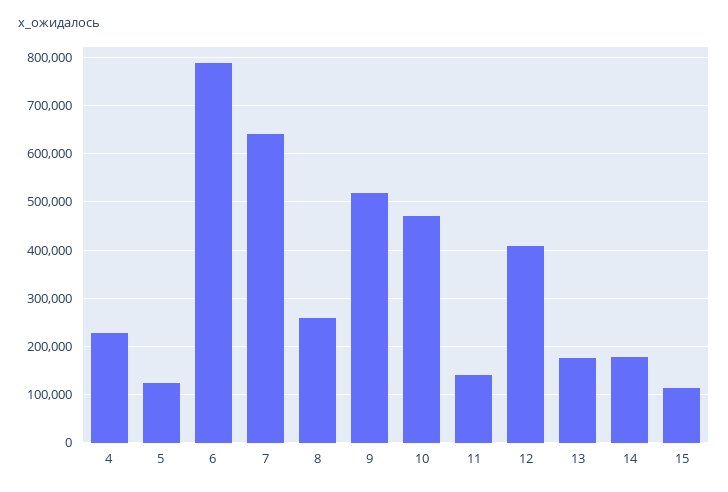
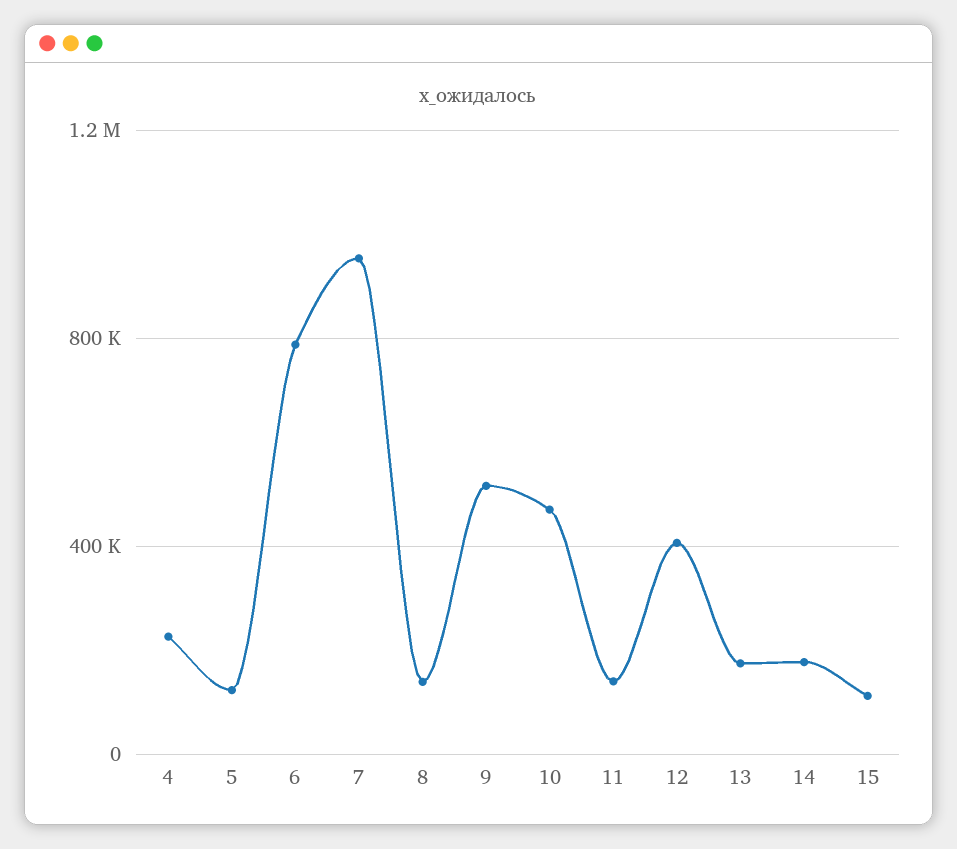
  {
    "4": 220000,
    "5": 120000,
    "6": 780000,
-   "7": 640000,
+   "7": 950000,
-   "8": 260000,
+   "8": 150000,
    "9": 520000,
    "10": 480000,
    "11": 140000,
    "12": 400000,
    "13": 180000,
    "14": 180000,
    "15": 120000
  }

